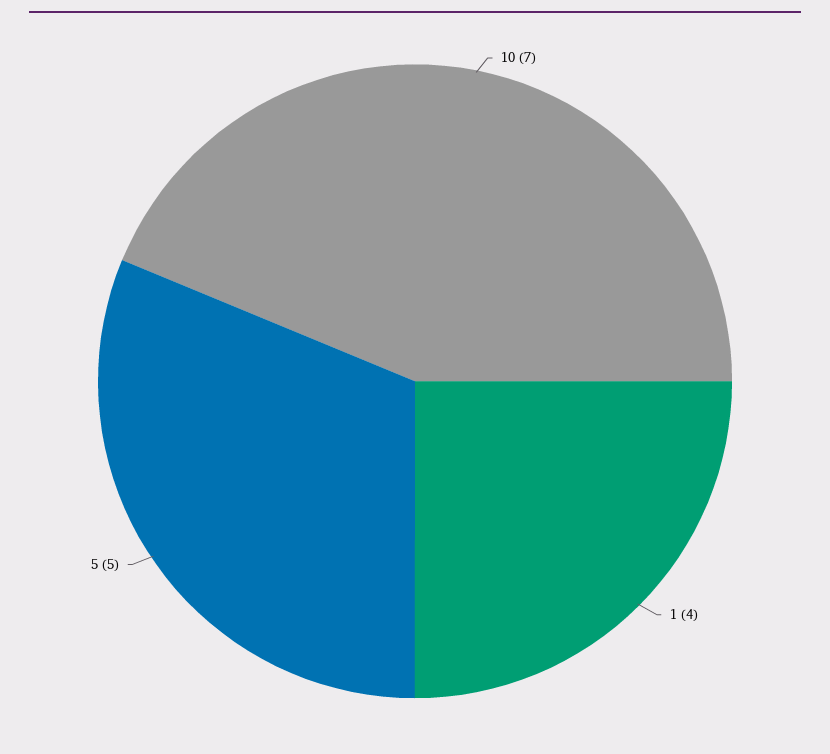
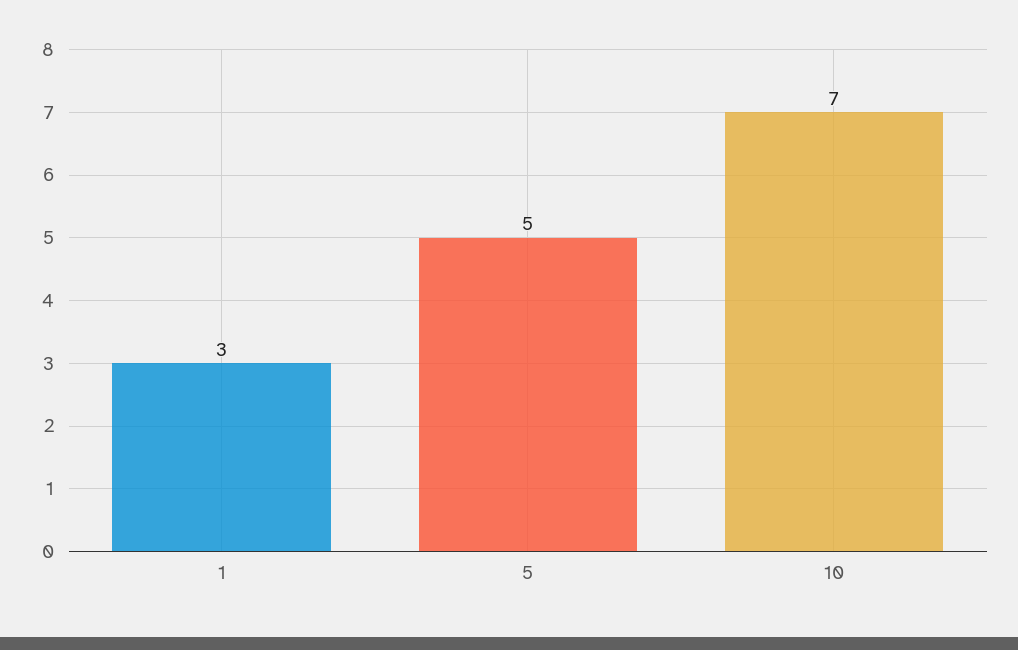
  {
    "10": 7,
-   "1": 4,
+   "1": 3,
    "5": 5
  }

